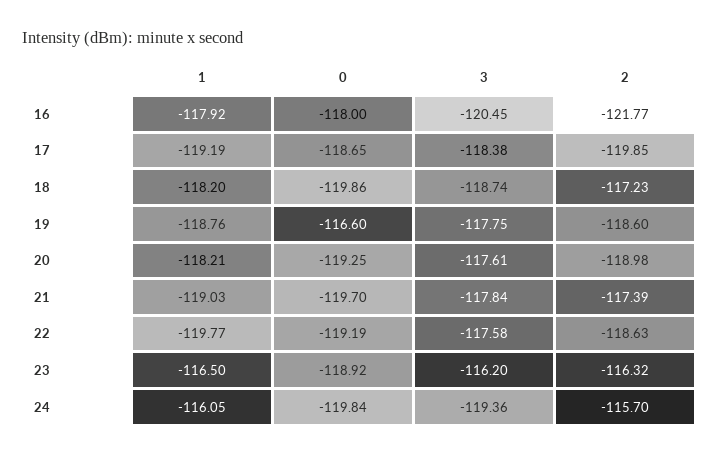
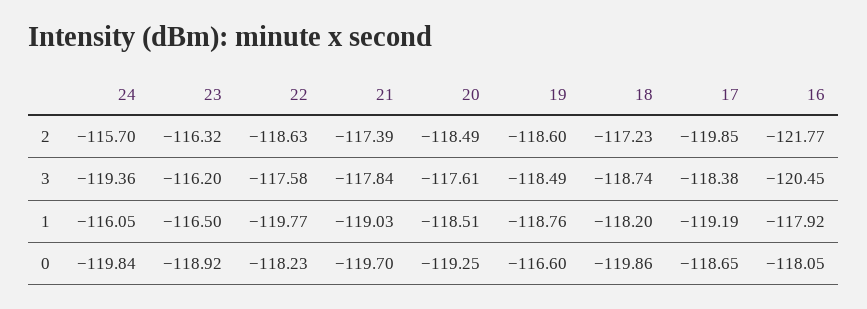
  {
    "1": {
      "16": -117.92,
      "17": -119.19,
      "18": -118.2,
      "19": -118.76,
-     "20": -118.21,
+     "20": -118.51,
      "21": -119.03,
      "22": -119.77,
      "23": -116.5,
      "24": -116.05
    },
    "0": {
-     "16": -118,
+     "16": -118.05,
      "17": -118.65,
      "18": -119.86,
      "19": -116.6,
      "20": -119.25,
      "21": -119.7,
-     "22": -119.19,
+     "22": -118.23,
      "23": -118.92,
      "24": -119.84
    },
    "3": {
      "16": -120.45,
      "17": -118.38,
      "18": -118.74,
-     "19": -117.75,
+     "19": -118.49,
      "20": -117.61,
      "21": -117.84,
      "22": -117.58,
      "23": -116.2,
      "24": -119.36
    },
    "2": {
      "16": -121.77,
      "17": -119.85,
      "18": -117.23,
      "19": -118.6,
-     "20": -118.98,
+     "20": -118.49,
      "21": -117.39,
      "22": -118.63,
      "23": -116.32,
      "24": -115.7
    }
  }

